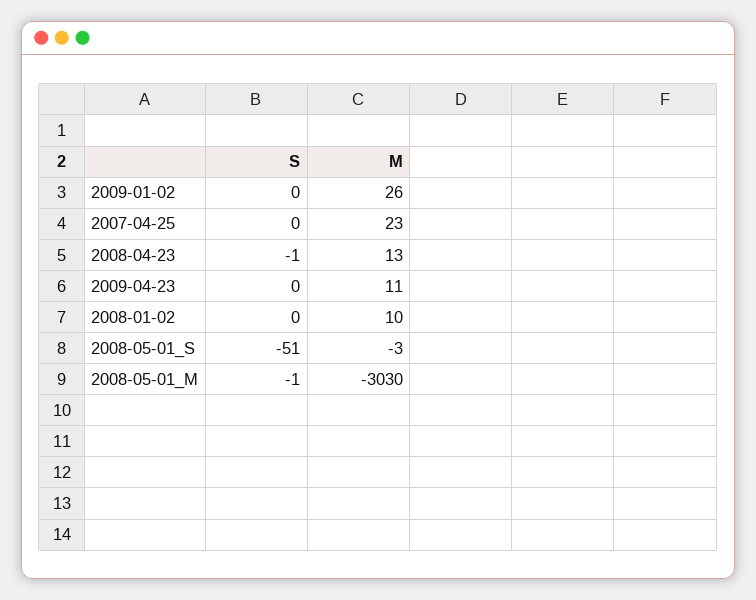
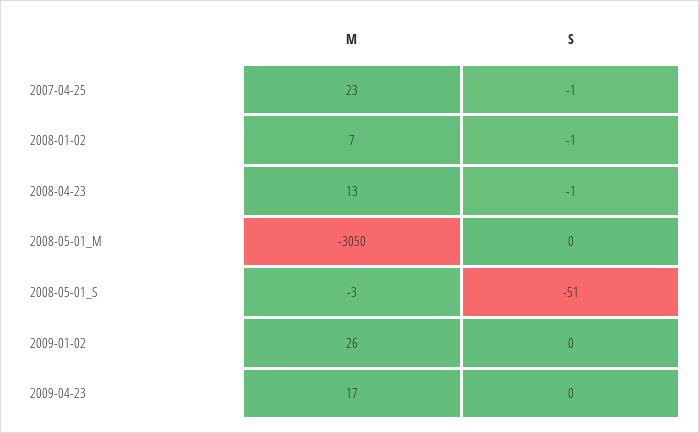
  {
    "S": {
      "2009-01-02": 0,
-     "2007-04-25": 0,
+     "2007-04-25": -1,
      "2008-04-23": -1,
      "2009-04-23": 0,
-     "2008-01-02": 0,
+     "2008-01-02": -1,
      "2008-05-01_S": -51,
-     "2008-05-01_M": -1
+     "2008-05-01_M": 0
    },
    "M": {
      "2009-01-02": 26,
      "2007-04-25": 23,
      "2008-04-23": 13,
-     "2009-04-23": 11,
+     "2009-04-23": 17,
-     "2008-01-02": 10,
+     "2008-01-02": 7,
      "2008-05-01_S": -3,
-     "2008-05-01_M": -3030
+     "2008-05-01_M": -3050
    }
  }

